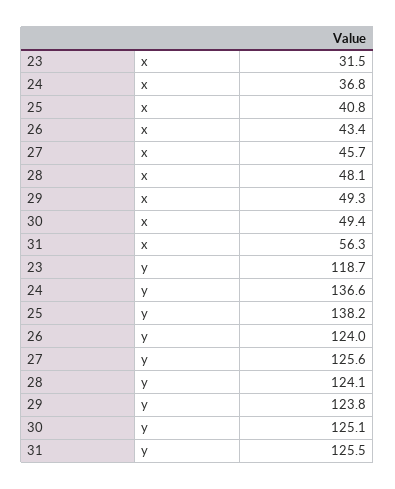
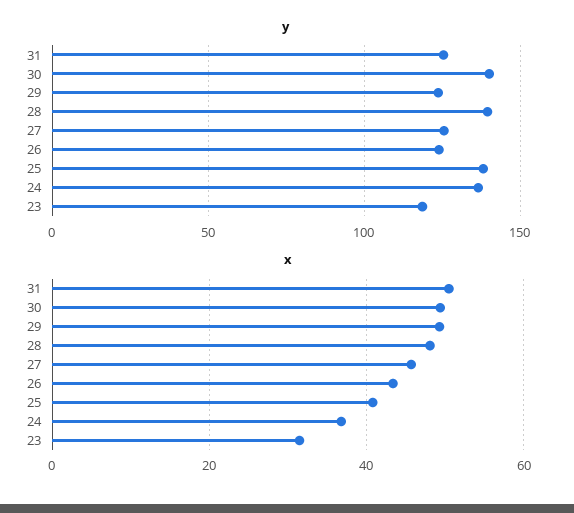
  {
    "x": {
      "23": 31.5,
      "24": 36.8,
      "25": 40.8,
      "26": 43.4,
      "27": 45.7,
      "28": 48.1,
      "29": 49.3,
      "30": 49.4,
-     "31": 56.3
+     "31": 50
    },
    "y": {
      "23": 118.7,
      "24": 136.6,
      "25": 138.2,
      "26": 124,
      "27": 125.6,
-     "28": 124.1,
+     "28": 140,
      "29": 123.8,
-     "30": 125.1,
+     "30": 140,
      "31": 125.5
    }
  }

